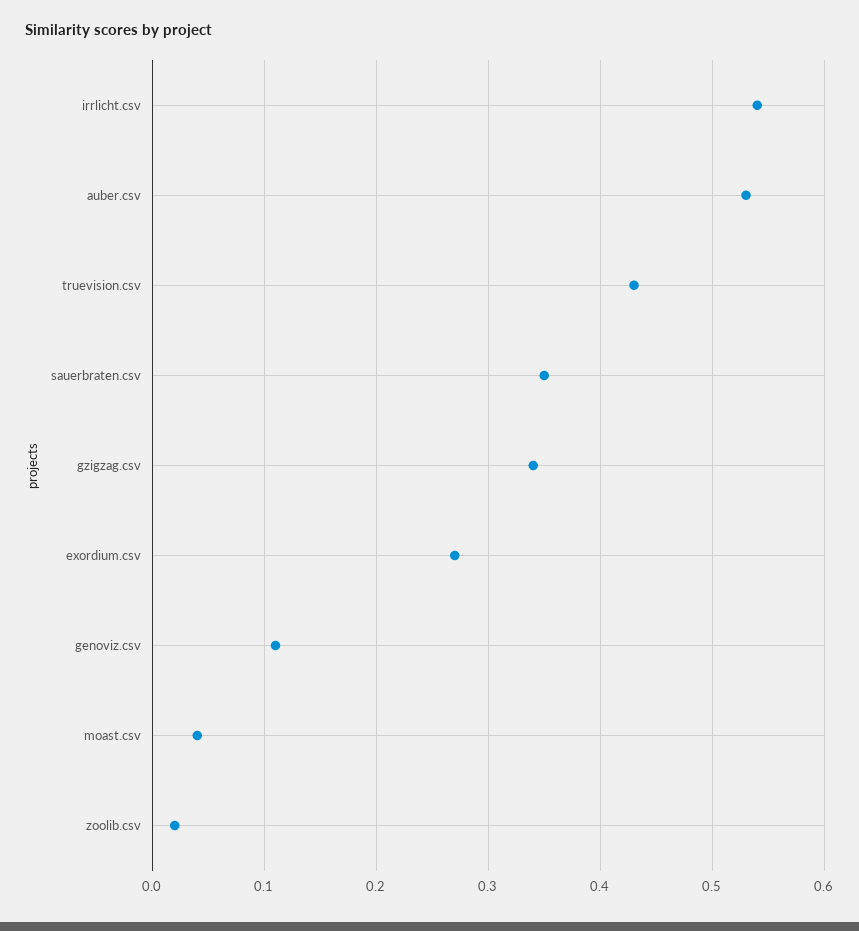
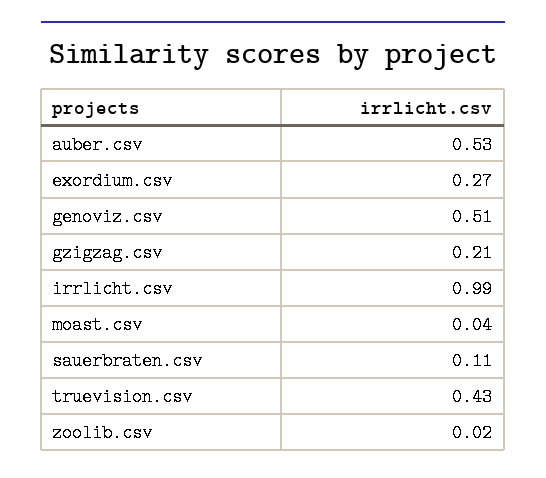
  {
-   "irrlicht.csv": 0.54,
+   "irrlicht.csv": 0.99,
    "auber.csv": 0.53,
    "truevision.csv": 0.43,
-   "sauerbraten.csv": 0.35,
+   "sauerbraten.csv": 0.11,
-   "gzigzag.csv": 0.34,
+   "gzigzag.csv": 0.21,
    "exordium.csv": 0.27,
-   "genoviz.csv": 0.11,
+   "genoviz.csv": 0.51,
    "moast.csv": 0.04,
    "zoolib.csv": 0.02
  }

